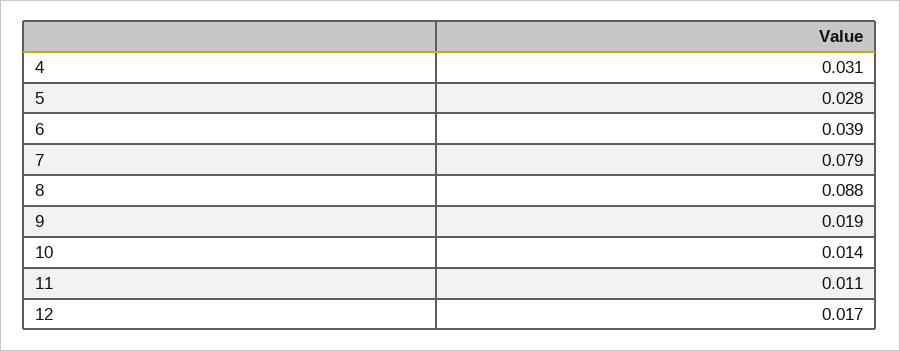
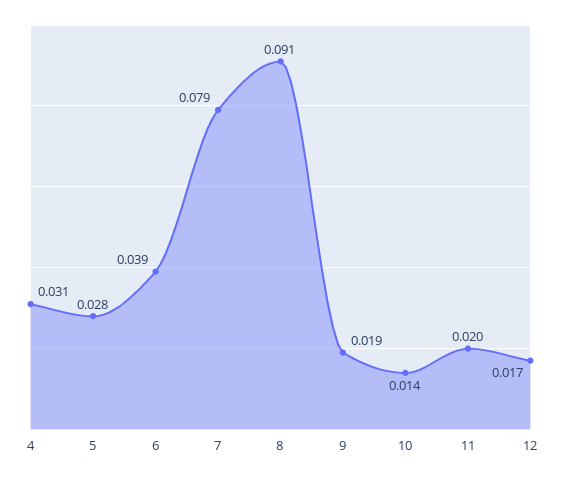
  {
    "4": 0.031,
    "5": 0.028,
    "6": 0.039,
    "7": 0.079,
-   "8": 0.088,
+   "8": 0.091,
    "9": 0.019,
    "10": 0.014,
-   "11": 0.011,
+   "11": 0.02,
    "12": 0.017
  }

